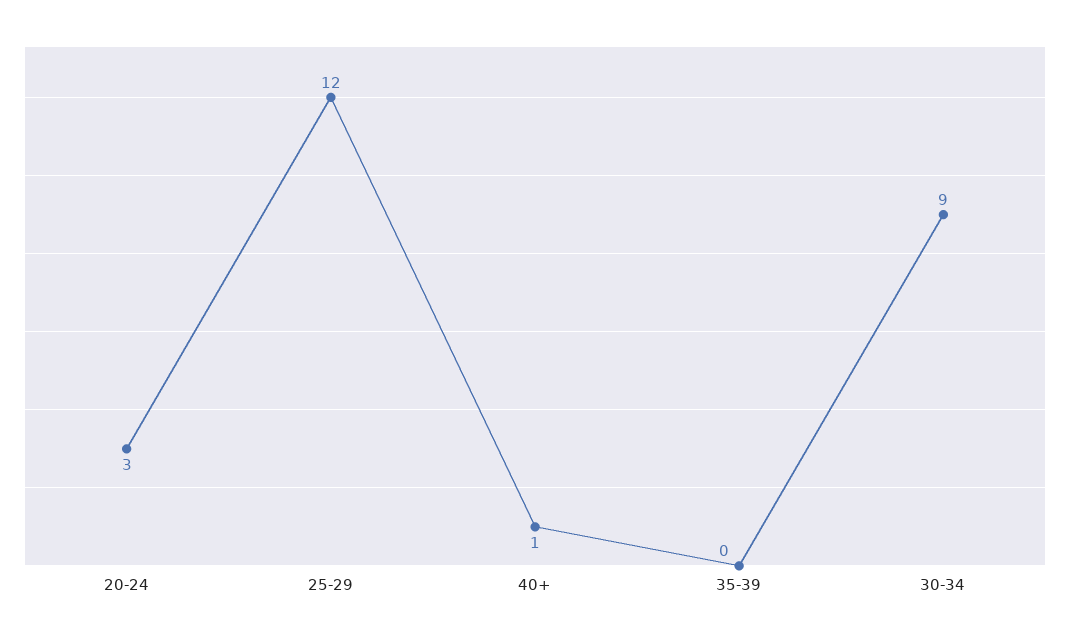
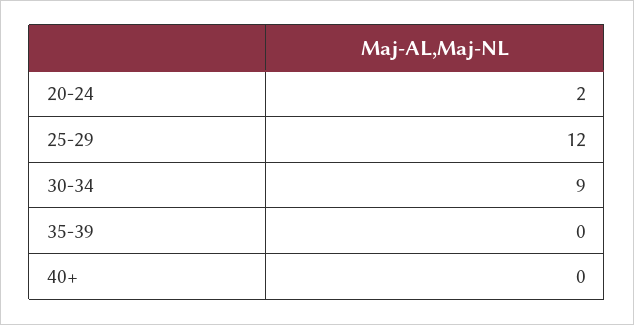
  {
-   "20-24": 3,
+   "20-24": 2,
    "25-29": 12,
-   "40+": 1,
+   "40+": 0,
    "35-39": 0,
    "30-34": 9
  }

